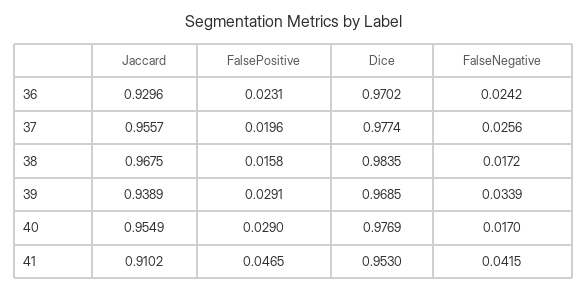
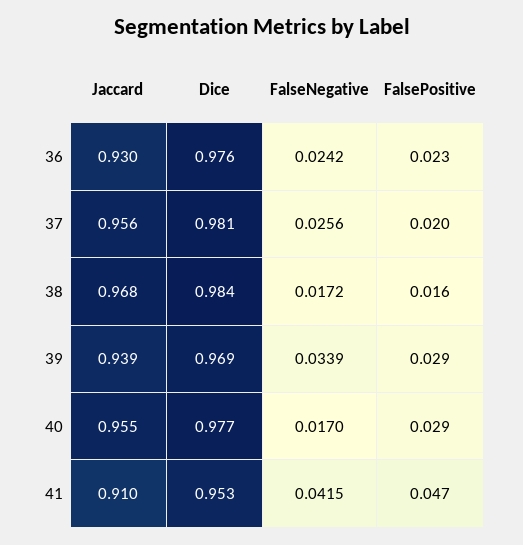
  {
    "Jaccard": {
      "36": 0.9296,
      "37": 0.9557,
      "38": 0.9675,
      "39": 0.9389,
      "40": 0.9549,
      "41": 0.9102
    },
    "FalsePositive": {
      "36": 0.0231,
      "37": 0.0196,
      "38": 0.0158,
      "39": 0.0291,
      "40": 0.029,
      "41": 0.0465
    },
    "Dice": {
-     "36": 0.9702,
+     "36": 0.976,
-     "37": 0.9774,
+     "37": 0.981,
      "38": 0.9835,
      "39": 0.9685,
      "40": 0.9769,
      "41": 0.953
    },
    "FalseNegative": {
      "36": 0.0242,
      "37": 0.0256,
      "38": 0.0172,
      "39": 0.0339,
      "40": 0.017,
      "41": 0.0415
    }
  }

